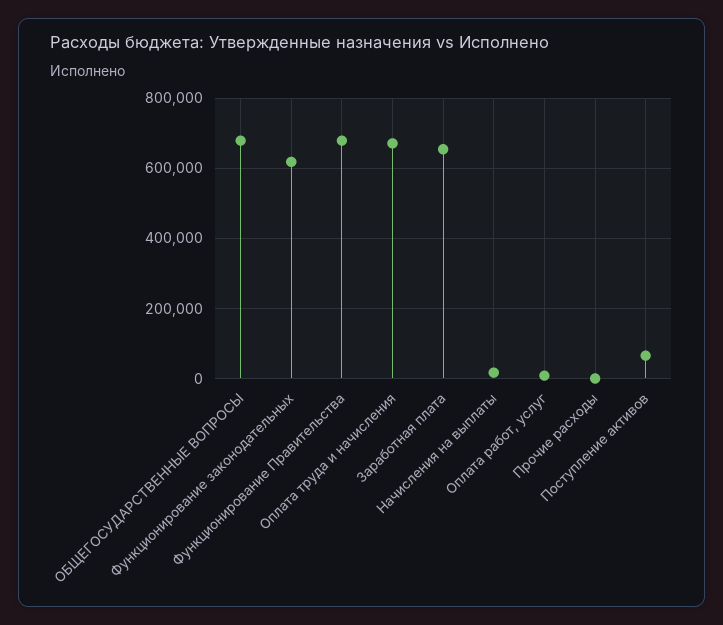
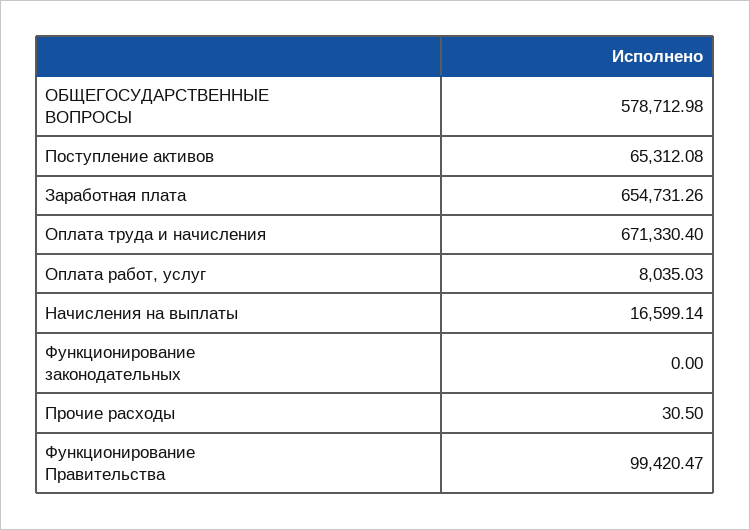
  {
-   "ОБЩЕГОСУДАРСТВЕННЫЕ ВОПРОСЫ": 680000,
+   "ОБЩЕГОСУДАРСТВЕННЫЕ ВОПРОСЫ": 578712.98,
-   "Функционирование законодательных": 620000,
+   "Функционирование законодательных": 0,
-   "Функционирование Правительства": 680000,
+   "Функционирование Правительства": 99420.47,
    "Оплата труда и начисления": 671330.4,
    "Заработная плата": 654731.26,
    "Начисления на выплаты": 16599.14,
    "Оплата работ, услуг": 8035.03,
    "Прочие расходы": 30.5,
    "Поступление активов": 65312.08
  }

